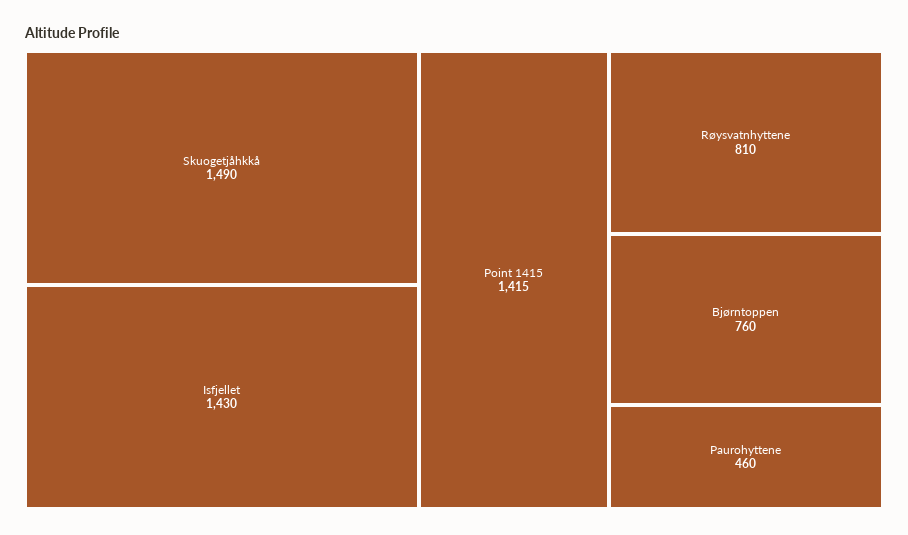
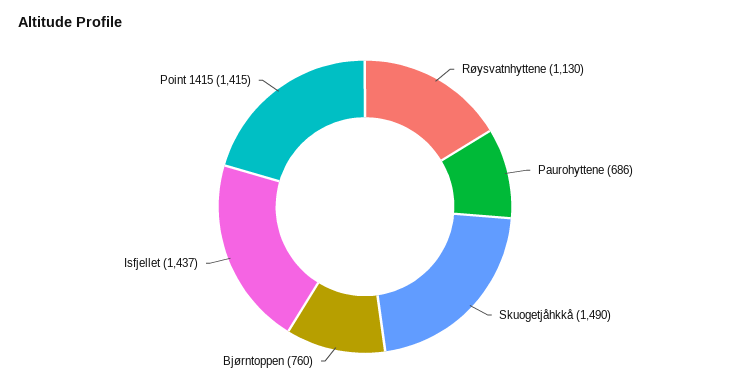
  {
    "Skuogetjåhkkå": 1490,
-   "Isfjellet": 1430,
+   "Isfjellet": 1437,
    "Point 1415": 1415,
-   "Røysvatnhyttene": 810,
+   "Røysvatnhyttene": 1130,
    "Bjørntoppen": 760,
-   "Paurohyttene": 460
+   "Paurohyttene": 686
  }

